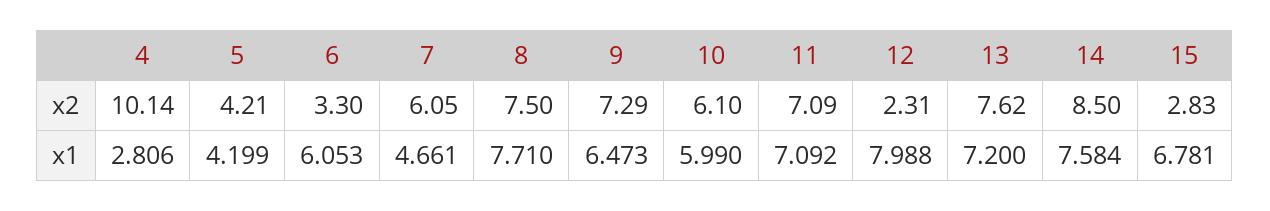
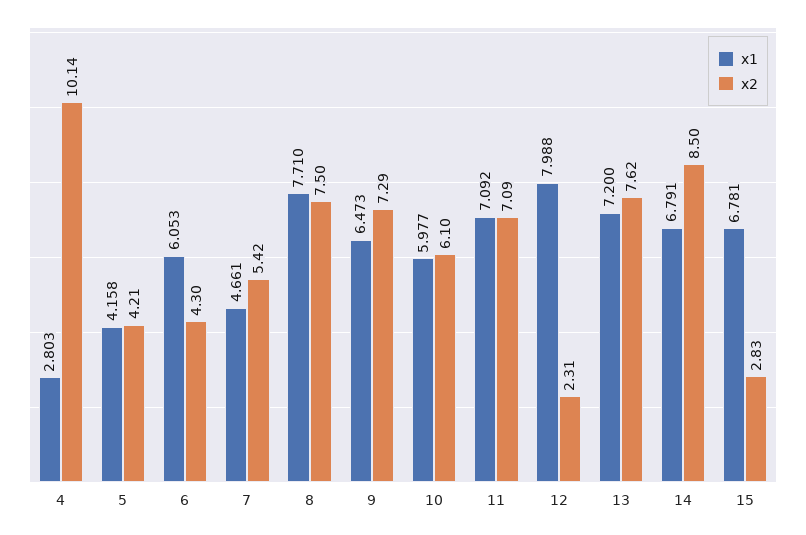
  {
    "x2": {
      "4": 10.14,
      "5": 4.21,
-     "6": 3.3,
+     "6": 4.3,
-     "7": 6.05,
+     "7": 5.42,
      "8": 7.5,
      "9": 7.29,
      "10": 6.1,
      "11": 7.09,
      "12": 2.31,
      "13": 7.62,
      "14": 8.5,
      "15": 2.83
    },
    "x1": {
-     "4": 2.806,
+     "4": 2.803,
-     "5": 4.199,
+     "5": 4.158,
      "6": 6.053,
      "7": 4.661,
      "8": 7.71,
      "9": 6.473,
-     "10": 5.99,
+     "10": 5.977,
      "11": 7.092,
      "12": 7.988,
      "13": 7.2,
-     "14": 7.584,
+     "14": 6.791,
      "15": 6.781
    }
  }

